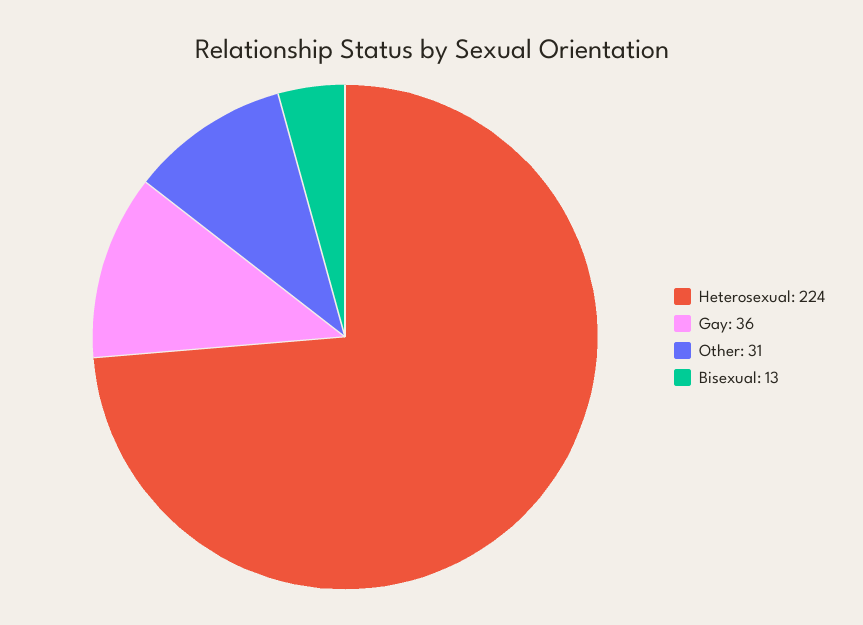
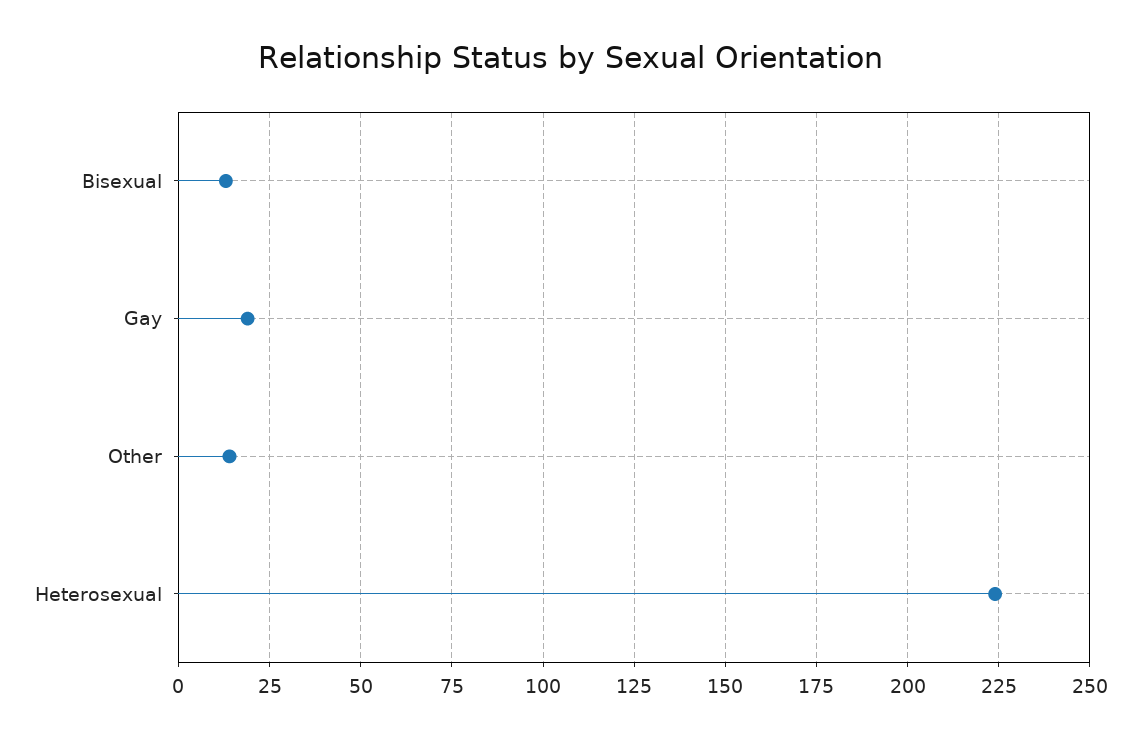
  {
    "Heterosexual": 224,
-   "Gay": 36,
+   "Gay": 20,
-   "Other": 31,
+   "Other": 15,
    "Bisexual": 13
  }

